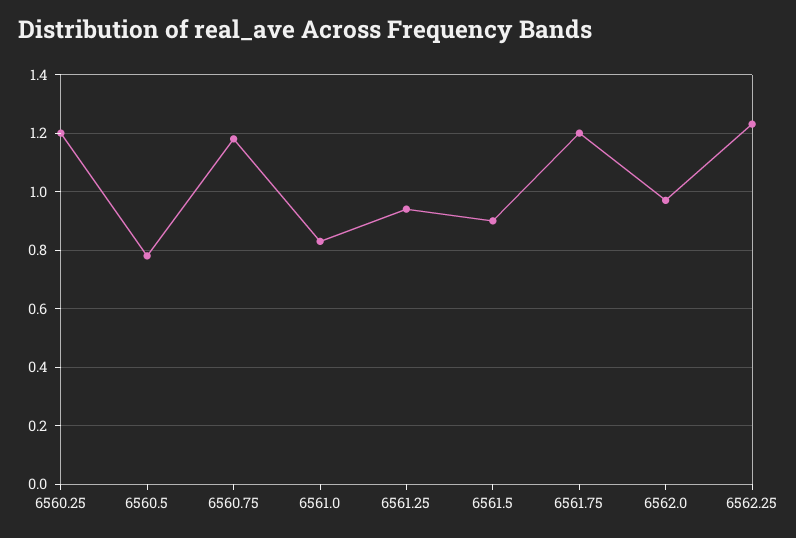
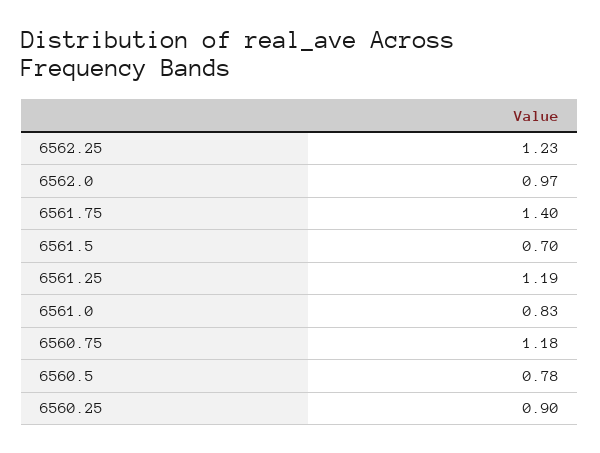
  {
-   "6560.25": 1.2,
+   "6560.25": 0.9,
    "6560.5": 0.78,
    "6560.75": 1.18,
    "6561.0": 0.83,
-   "6561.25": 0.95,
+   "6561.25": 1.19,
-   "6561.5": 0.9,
+   "6561.5": 0.7,
-   "6561.75": 1.2,
+   "6561.75": 1.4,
    "6562.0": 0.97,
    "6562.25": 1.23
  }

